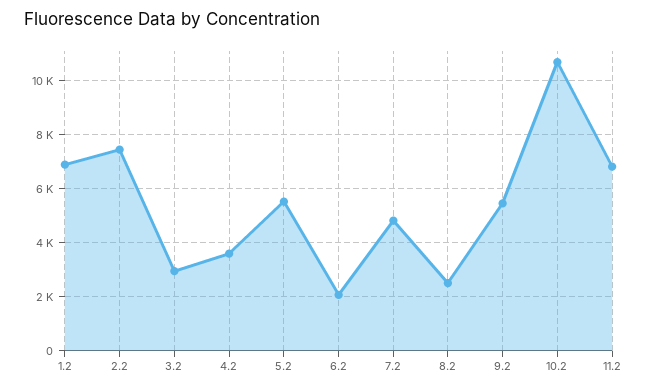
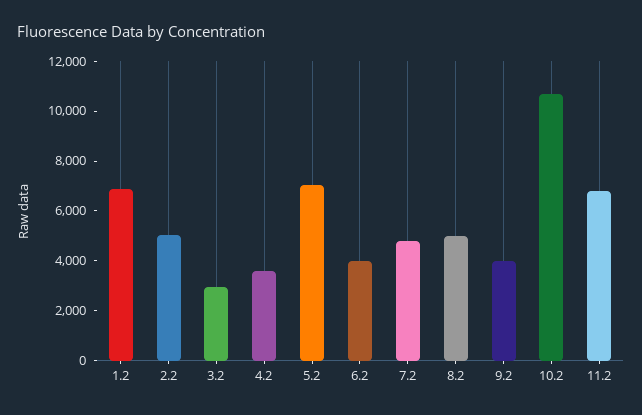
  {
    "1.2": 7000,
-   "2.2": 7500,
+   "2.2": 5000,
    "3.2": 3000,
    "4.2": 3500,
-   "5.2": 5500,
+   "5.2": 7000,
-   "6.2": 2000,
+   "6.2": 4000,
    "7.2": 4750,
-   "8.2": 2500,
+   "8.2": 5000,
-   "9.2": 5500,
+   "9.2": 4000,
    "10.2": 10750,
    "11.2": 6750
  }

